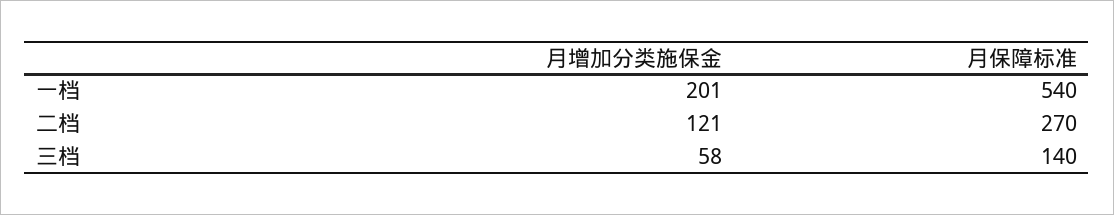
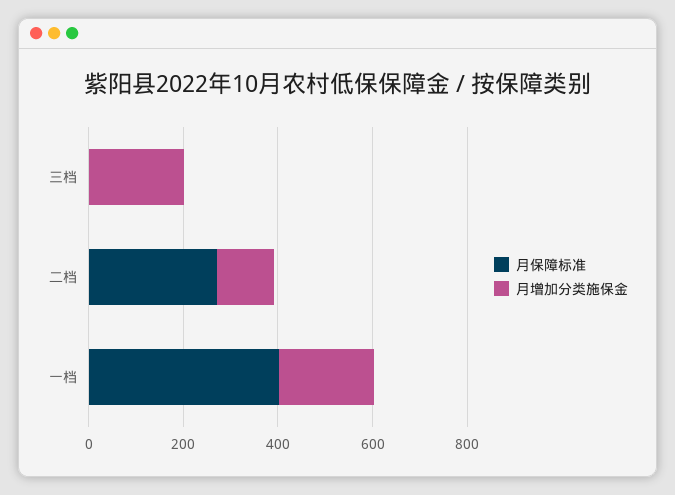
  {
    "月增加分类施保金": {
      "一档": 201,
      "二档": 121,
-     "三档": 58
+     "三档": 200
    },
    "月保障标准": {
-     "一档": 540,
+     "一档": 400,
      "二档": 270,
-     "三档": 140
+     "三档": 0
    }
  }

